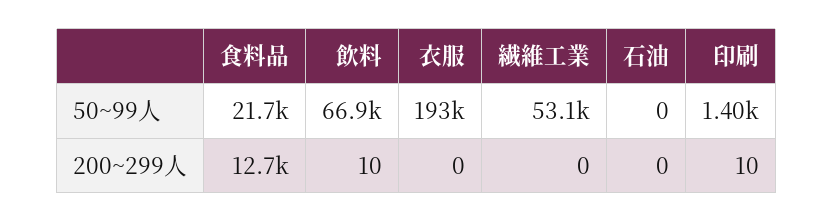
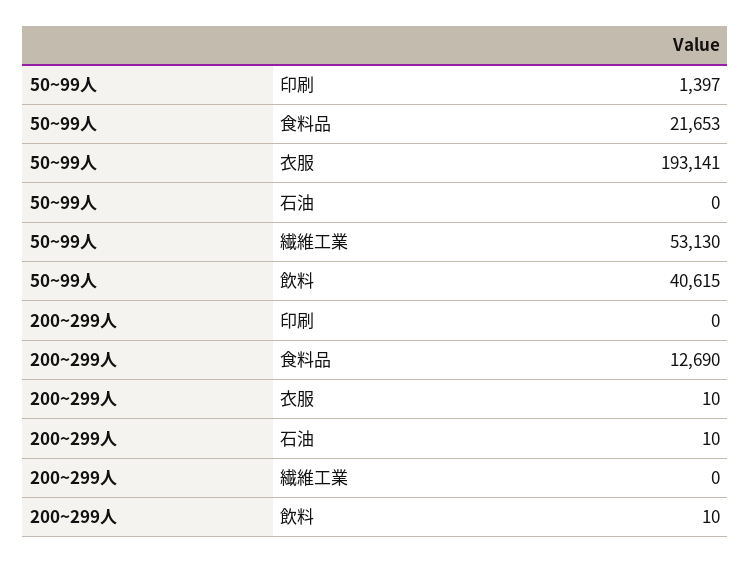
  {
    "食料品": {
      "50~99人": 21653,
      "200~299人": 12690
    },
    "飲料": {
-     "50~99人": 66900,
+     "50~99人": 40615,
      "200~299人": 10
    },
    "衣服": {
      "50~99人": 193141,
-     "200~299人": 0
+     "200~299人": 10
    },
    "繊維工業": {
      "50~99人": 53130,
      "200~299人": 0
    },
    "石油": {
      "50~99人": 0,
-     "200~299人": 0
+     "200~299人": 10
    },
    "印刷": {
      "50~99人": 1397,
-     "200~299人": 10
+     "200~299人": 0
    }
  }

